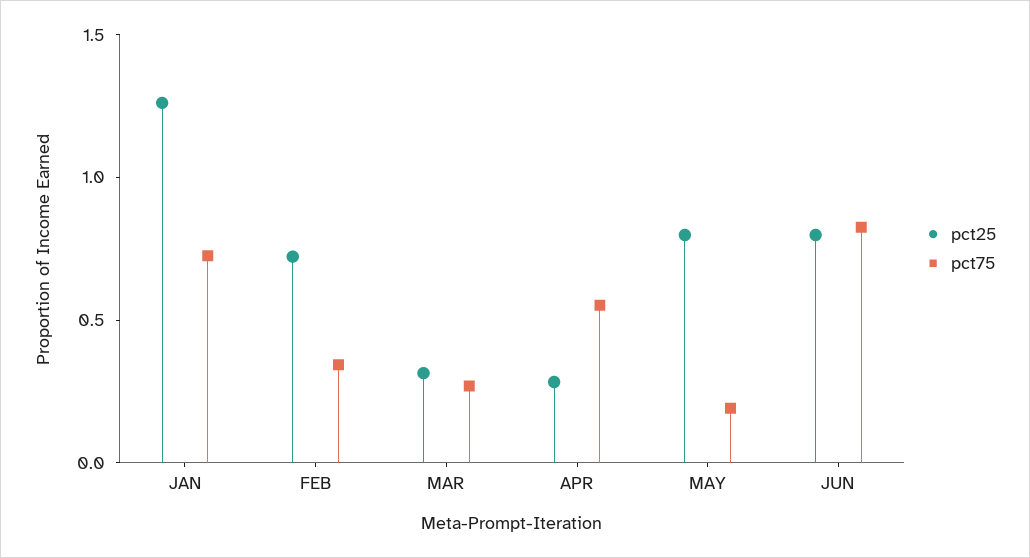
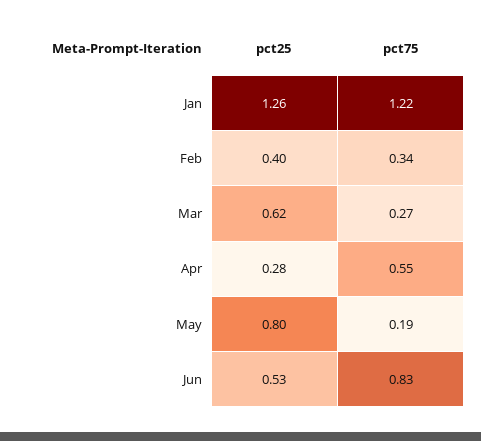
  {
    "pct25": {
      "JAN": 1.26,
-     "FEB": 0.7,
+     "FEB": 0.4,
-     "MAR": 0.3,
+     "MAR": 0.62,
      "APR": 0.28,
      "MAY": 0.8,
-     "JUN": 0.8
+     "JUN": 0.53
    },
    "pct75": {
-     "JAN": 0.7,
+     "JAN": 1.22,
      "FEB": 0.34,
      "MAR": 0.27,
      "APR": 0.55,
      "MAY": 0.19,
      "JUN": 0.83
    }
  }

